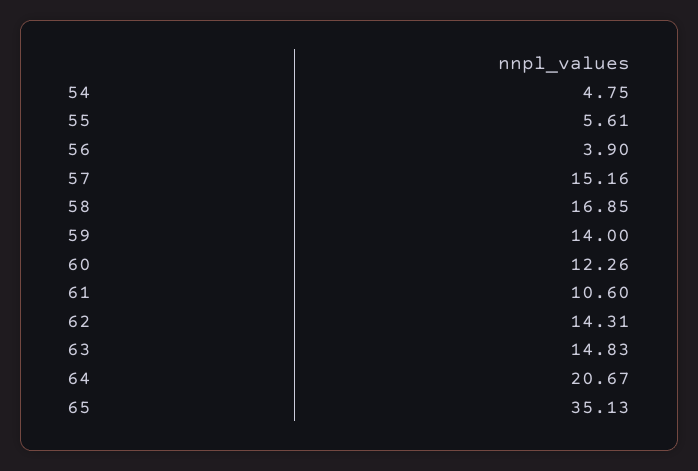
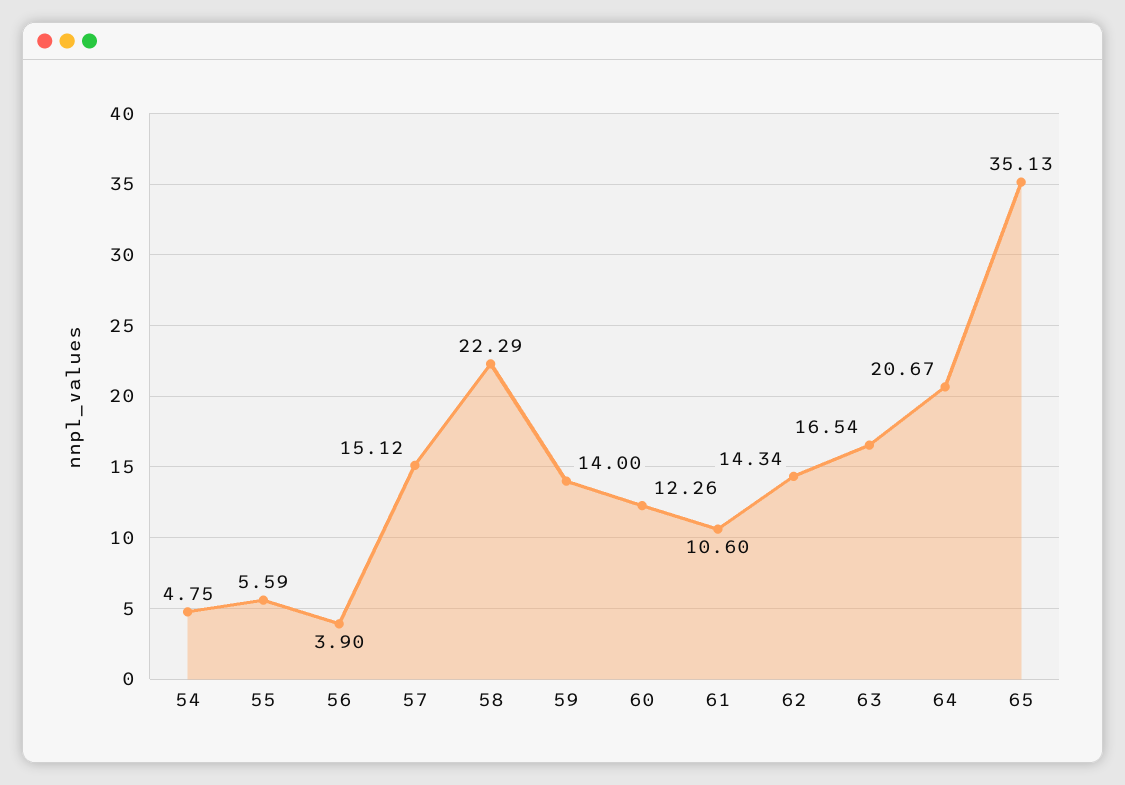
  {
    "54": 4.75,
-   "55": 5.61,
+   "55": 5.59,
    "56": 3.9,
-   "57": 15.16,
+   "57": 15.12,
-   "58": 16.85,
+   "58": 22.29,
    "59": 14,
    "60": 12.26,
    "61": 10.6,
-   "62": 14.31,
+   "62": 14.34,
-   "63": 14.83,
+   "63": 16.54,
    "64": 20.67,
    "65": 35.13
  }

